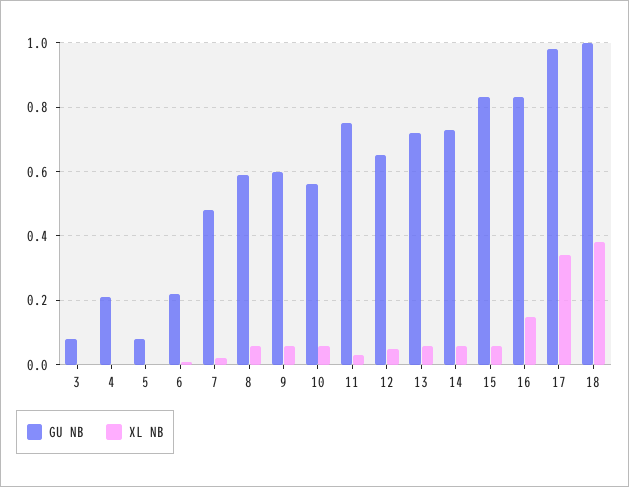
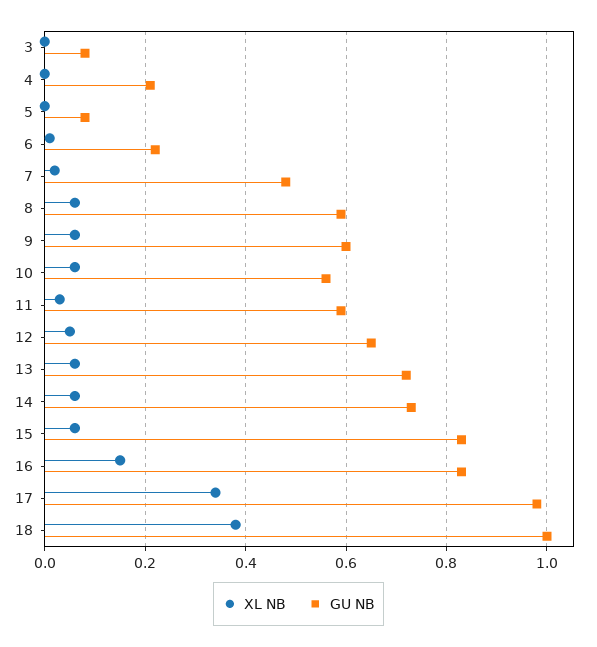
  {
    "GU NB": {
      "3": 0.1,
      "4": 0.2,
      "5": 0.1,
      "6": 0.2,
      "7": 0.5,
      "8": 0.6,
      "9": 0.6,
      "10": 0.55,
-     "11": 0.75,
+     "11": 0.6,
      "12": 0.65,
      "13": 0.7,
      "14": 0.75,
      "15": 0.85,
      "16": 0.85,
      "17": 1,
      "18": 1
    },
    "XL NB": {
      "3": 0,
      "4": 0,
      "5": 0,
      "6": 0,
      "7": 0,
      "8": 0.05,
      "9": 0.05,
      "10": 0.05,
      "11": 0.05,
      "12": 0.05,
      "13": 0.05,
      "14": 0.05,
      "15": 0.05,
      "16": 0.15,
      "17": 0.35,
      "18": 0.4
    }
  }

